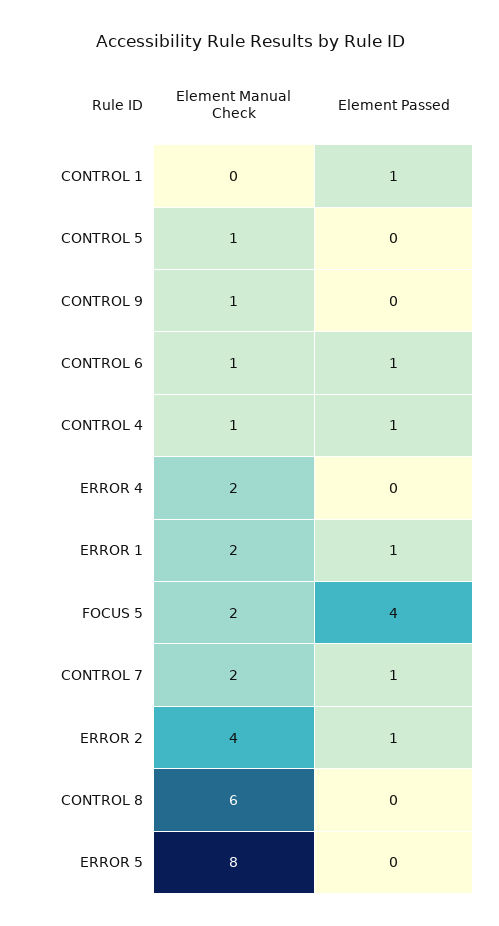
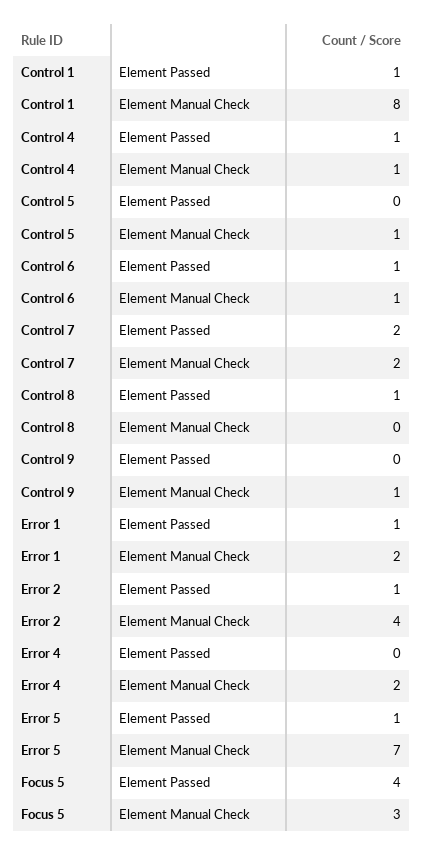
  {
    "Element Manual Check": {
-     "CONTROL 1": 0,
+     "CONTROL 1": 8,
      "CONTROL 5": 1,
      "CONTROL 9": 1,
      "CONTROL 6": 1,
      "CONTROL 4": 1,
      "ERROR 4": 2,
      "ERROR 1": 2,
-     "FOCUS 5": 2,
+     "FOCUS 5": 3,
      "CONTROL 7": 2,
      "ERROR 2": 4,
-     "CONTROL 8": 6,
+     "CONTROL 8": 0,
-     "ERROR 5": 8
+     "ERROR 5": 7
    },
    "Element Passed": {
      "CONTROL 1": 1,
      "CONTROL 5": 0,
      "CONTROL 9": 0,
      "CONTROL 6": 1,
      "CONTROL 4": 1,
      "ERROR 4": 0,
      "ERROR 1": 1,
      "FOCUS 5": 4,
-     "CONTROL 7": 1,
+     "CONTROL 7": 2,
      "ERROR 2": 1,
-     "CONTROL 8": 0,
+     "CONTROL 8": 1,
-     "ERROR 5": 0
+     "ERROR 5": 1
    }
  }

